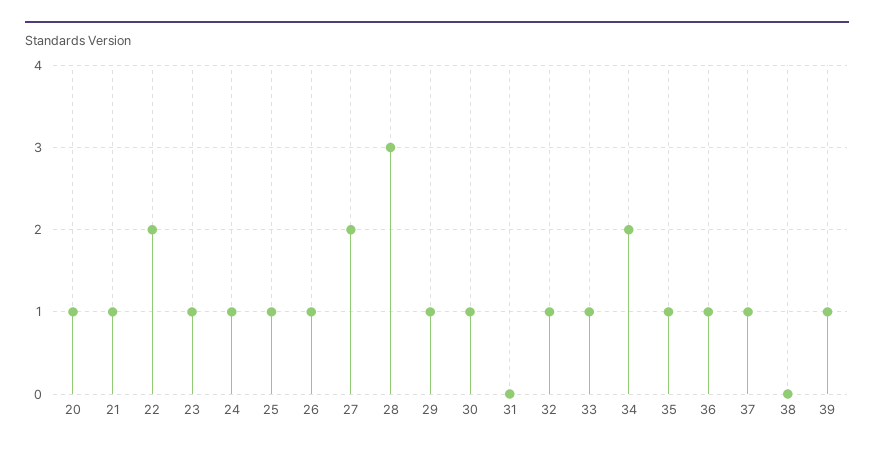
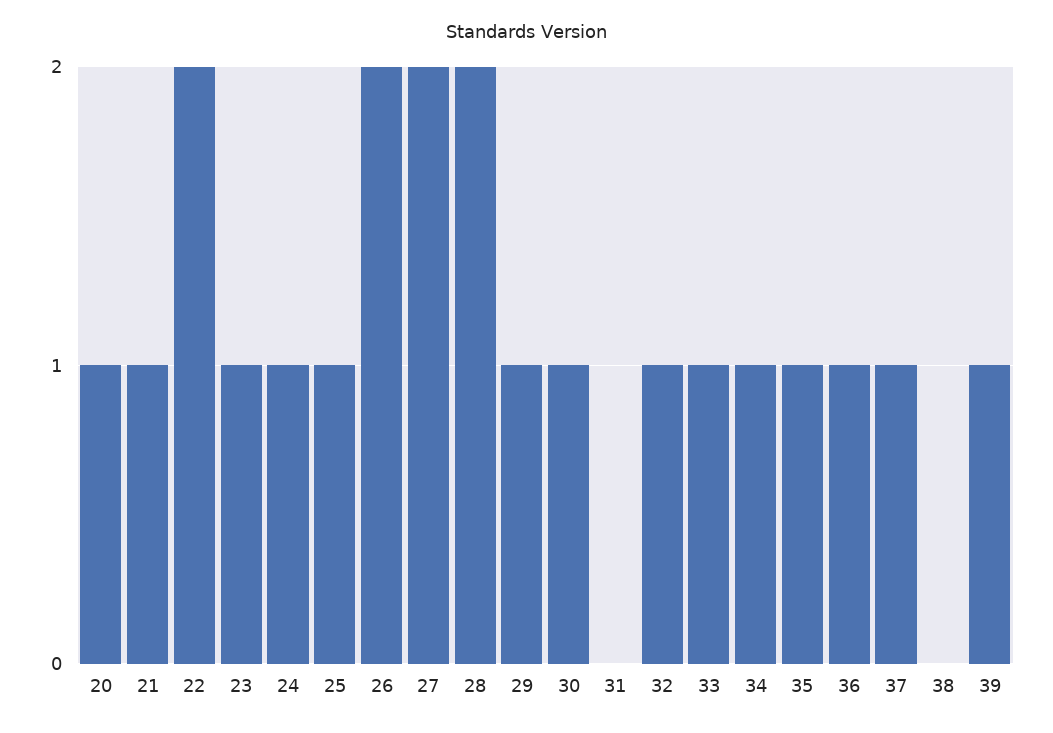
  {
    "20": 1,
    "21": 1,
    "22": 2,
    "23": 1,
    "24": 1,
    "25": 1,
-   "26": 1,
+   "26": 2,
    "27": 2,
-   "28": 3,
+   "28": 2,
    "29": 1,
    "30": 1,
    "31": 0,
    "32": 1,
    "33": 1,
-   "34": 2,
+   "34": 1,
    "35": 1,
    "36": 1,
    "37": 1,
    "38": 0,
    "39": 1
  }

